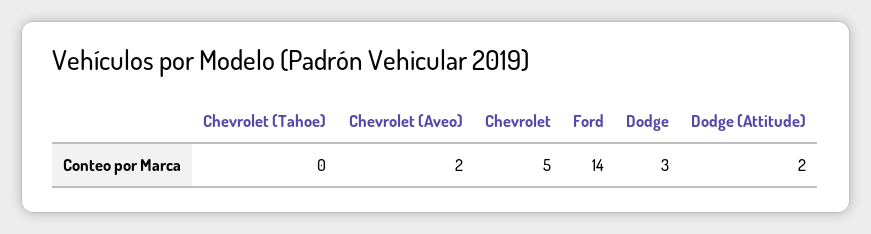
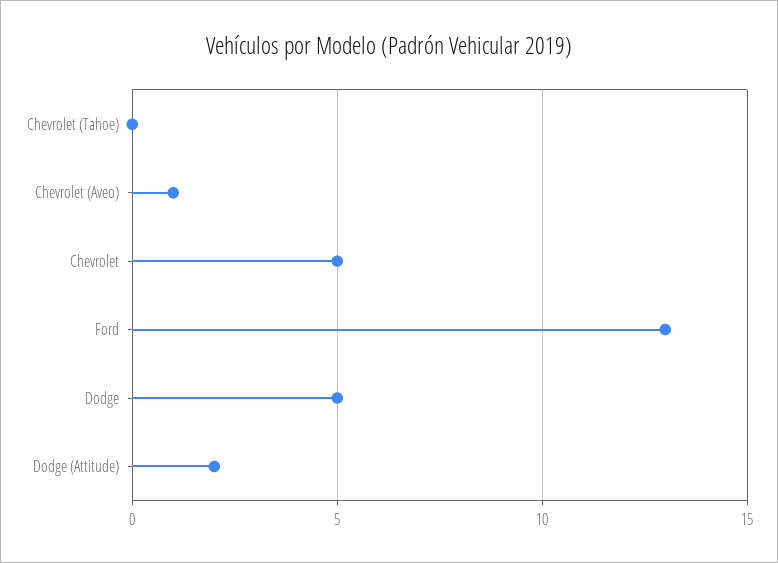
  {
    "Chevrolet (Tahoe)": 0,
-   "Chevrolet (Aveo)": 2,
+   "Chevrolet (Aveo)": 1,
    "Chevrolet": 5,
-   "Ford": 14,
+   "Ford": 13,
-   "Dodge": 3,
+   "Dodge": 5,
    "Dodge (Attitude)": 2
  }

